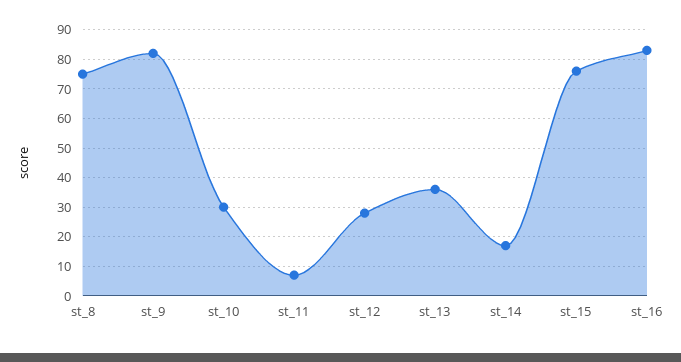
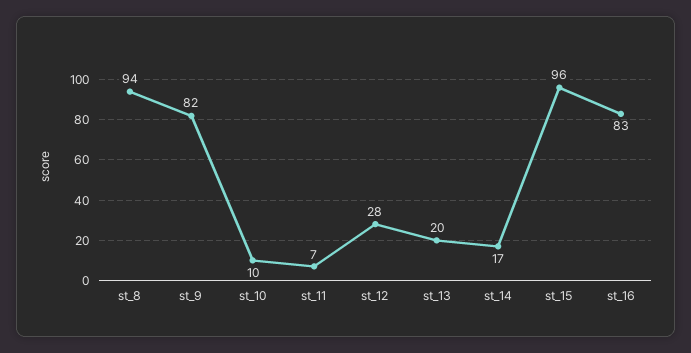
  {
-   "st_8": 75,
+   "st_8": 94,
    "st_9": 82,
-   "st_10": 30,
+   "st_10": 10,
    "st_11": 7,
    "st_12": 28,
-   "st_13": 35,
+   "st_13": 20,
    "st_14": 17,
-   "st_15": 75,
+   "st_15": 96,
    "st_16": 83
  }

